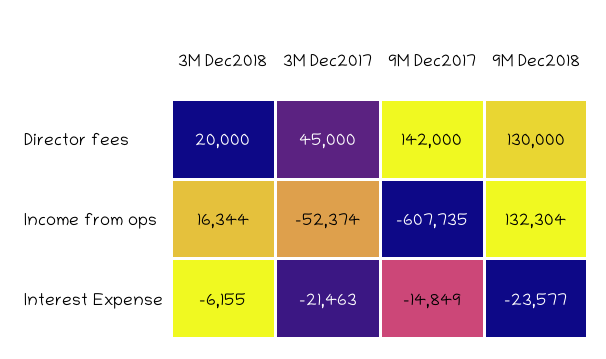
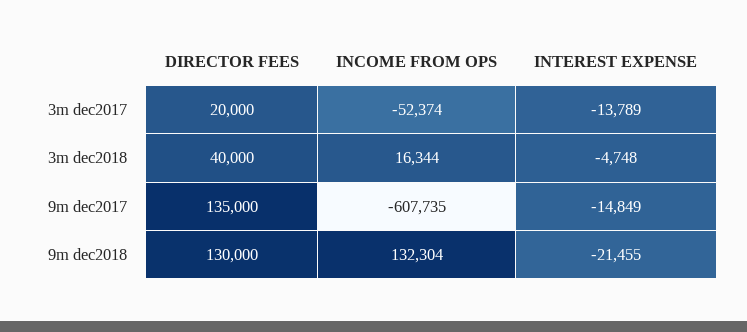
  {
    "3M Dec2018": {
-     "Director fees": 20000,
+     "Director fees": 40000,
      "Income from ops": 16344,
-     "Interest Expense": -6155
+     "Interest Expense": -4748
    },
    "3M Dec2017": {
-     "Director fees": 45000,
+     "Director fees": 20000,
      "Income from ops": -52374,
-     "Interest Expense": -21463
+     "Interest Expense": -13789
    },
    "9M Dec2017": {
-     "Director fees": 142000,
+     "Director fees": 135000,
      "Income from ops": -607735,
      "Interest Expense": -14849
    },
    "9M Dec2018": {
      "Director fees": 130000,
      "Income from ops": 132304,
-     "Interest Expense": -23577
+     "Interest Expense": -21455
    }
  }

